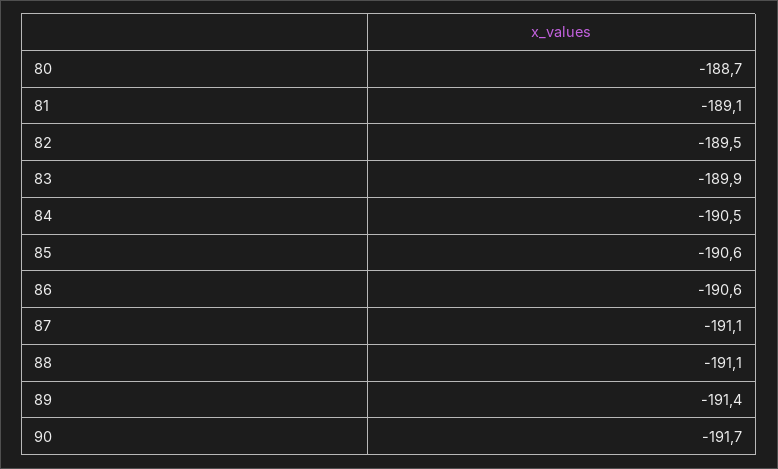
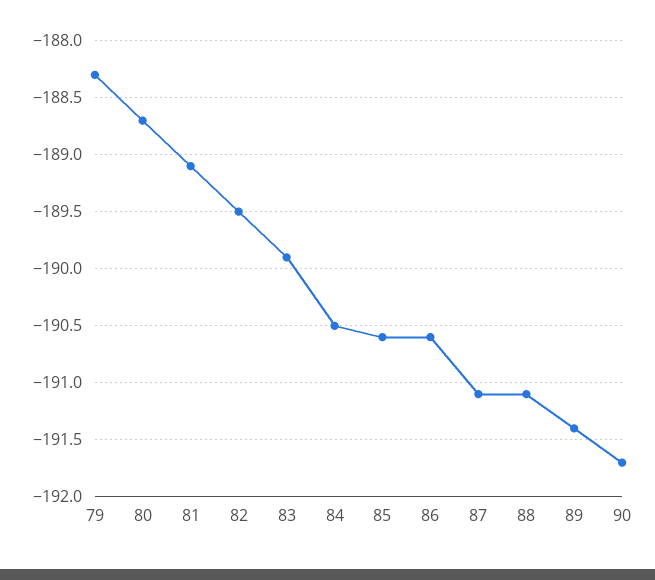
  {
    "80": -188.7,
    "81": -189.1,
    "82": -189.5,
    "83": -189.9,
    "84": -190.5,
    "85": -190.6,
    "86": -190.6,
    "87": -191.1,
    "88": -191.1,
    "89": -191.4,
-   "90": -191.7
+   "90": -191.7,
+   "79": -188.3
  }

